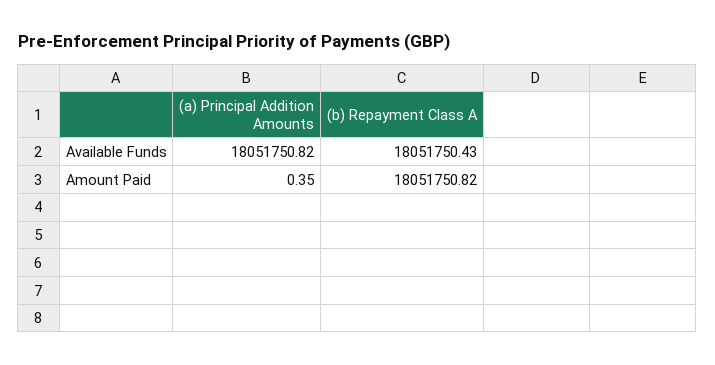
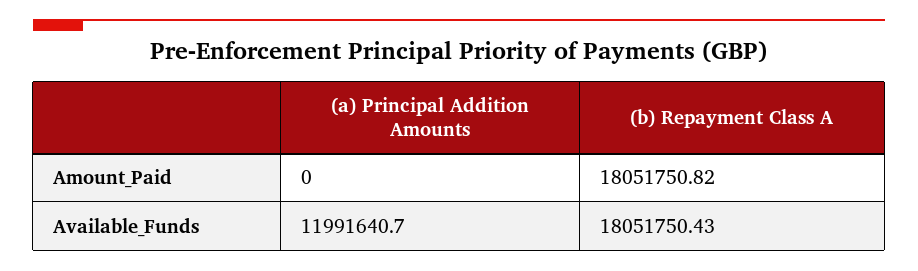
  {
    "(a) Principal Addition Amounts": {
-     "Available Funds": 18051750.82,
+     "Available Funds": 11991640.7,
-     "Amount Paid": 0.35
+     "Amount Paid": 0
    },
    "(b) Repayment Class A": {
      "Available Funds": 18051750.43,
      "Amount Paid": 18051750.82
    }
  }

